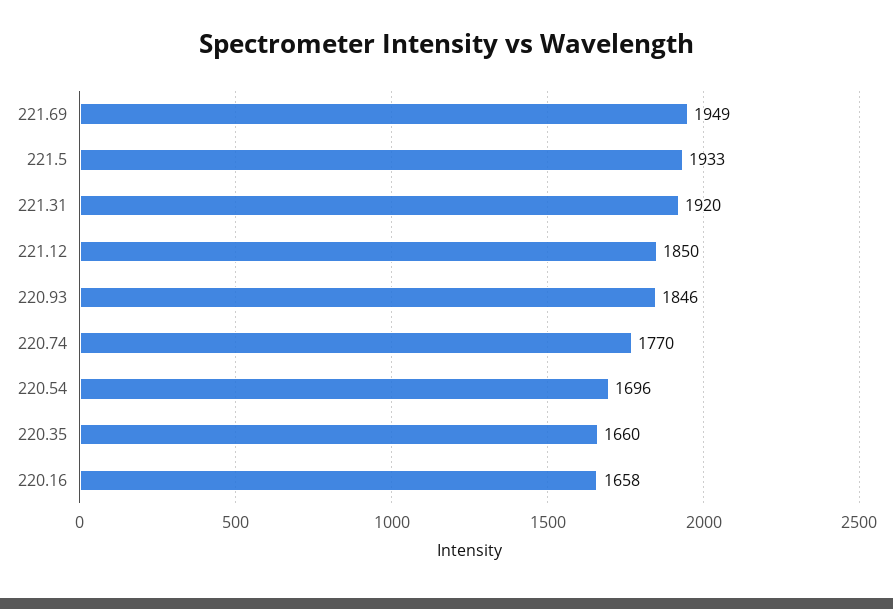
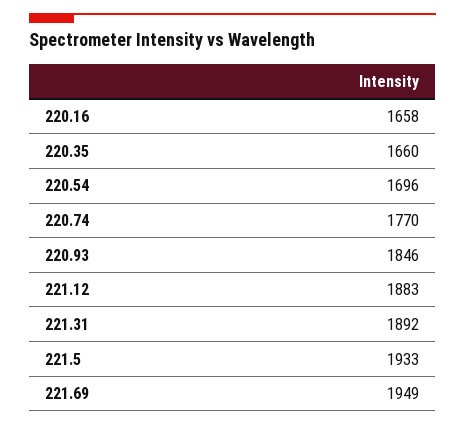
  {
    "221.69": 1949,
    "221.5": 1933,
-   "221.31": 1920,
+   "221.31": 1892,
-   "221.12": 1850,
+   "221.12": 1883,
    "220.93": 1846,
    "220.74": 1770,
    "220.54": 1696,
    "220.35": 1660,
    "220.16": 1658
  }

